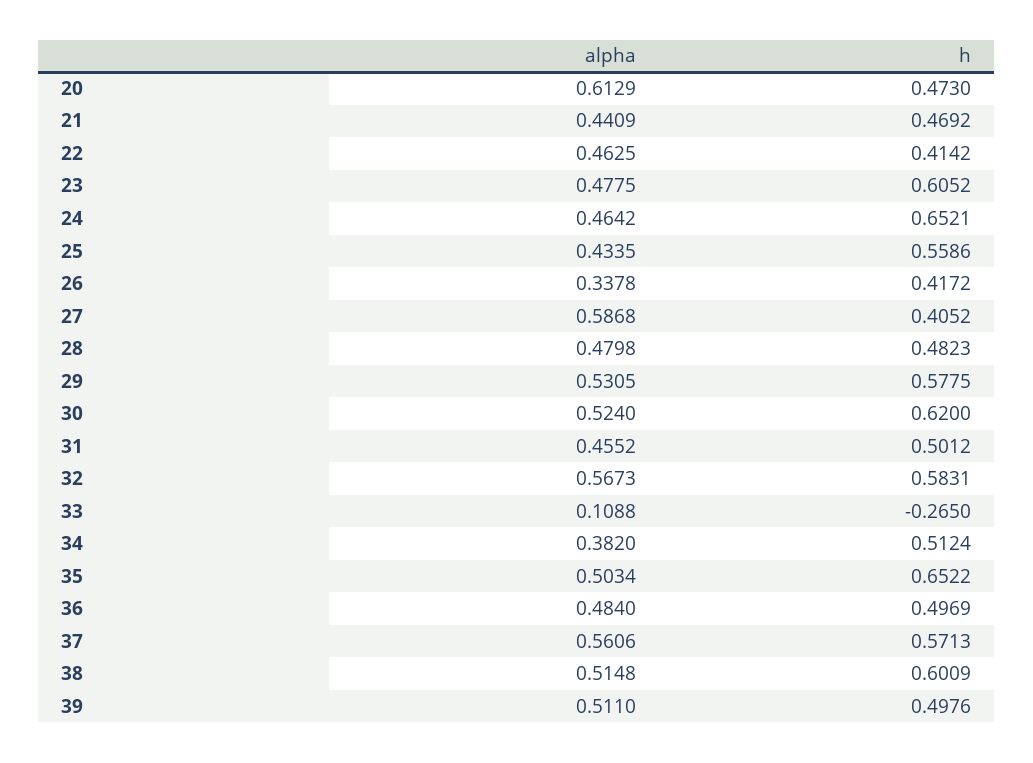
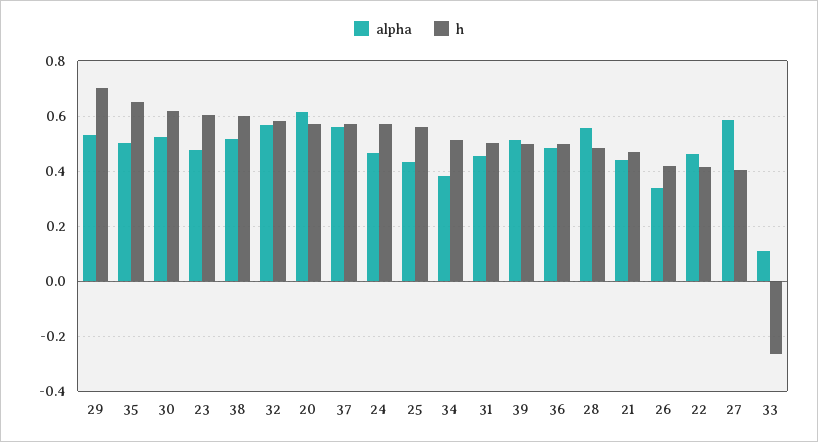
  {
    "alpha": {
      "20": 0.6129,
      "21": 0.4409,
      "22": 0.4625,
      "23": 0.4775,
      "24": 0.4642,
      "25": 0.4335,
      "26": 0.3378,
      "27": 0.5868,
-     "28": 0.4798,
+     "28": 0.55,
      "29": 0.5305,
      "30": 0.524,
      "31": 0.4552,
      "32": 0.5673,
      "33": 0.1088,
      "34": 0.382,
      "35": 0.5034,
      "36": 0.484,
      "37": 0.5606,
      "38": 0.5148,
      "39": 0.511
    },
    "h": {
-     "20": 0.473,
+     "20": 0.575,
      "21": 0.4692,
      "22": 0.4142,
      "23": 0.6052,
-     "24": 0.6521,
+     "24": 0.575,
      "25": 0.5586,
      "26": 0.4172,
      "27": 0.4052,
      "28": 0.4823,
-     "29": 0.5775,
+     "29": 0.7,
      "30": 0.62,
      "31": 0.5012,
      "32": 0.5831,
      "33": -0.265,
      "34": 0.5124,
      "35": 0.6522,
      "36": 0.4969,
      "37": 0.5713,
      "38": 0.6009,
      "39": 0.4976
    }
  }

